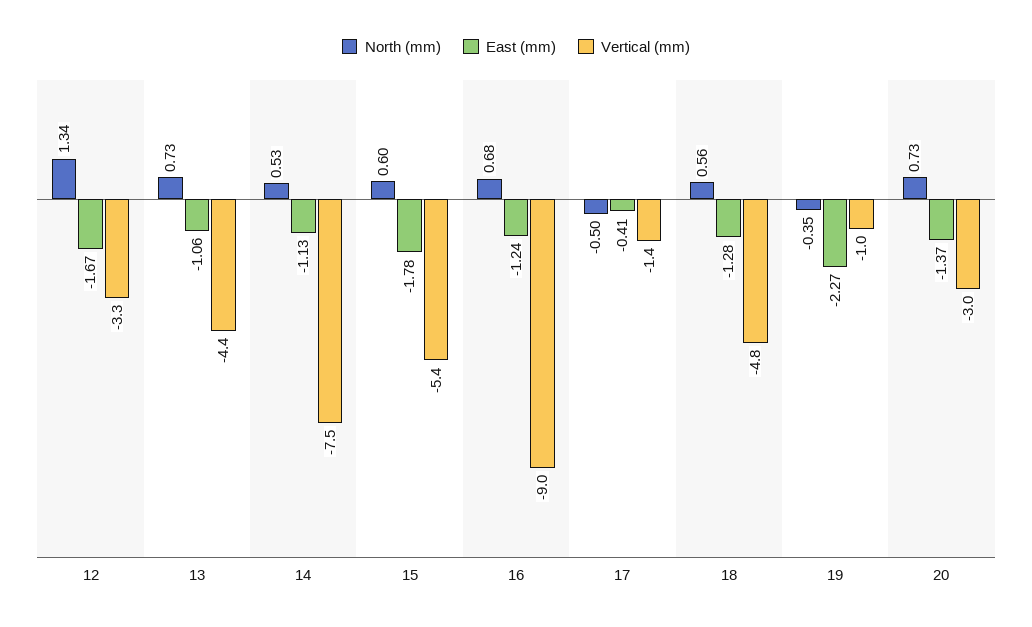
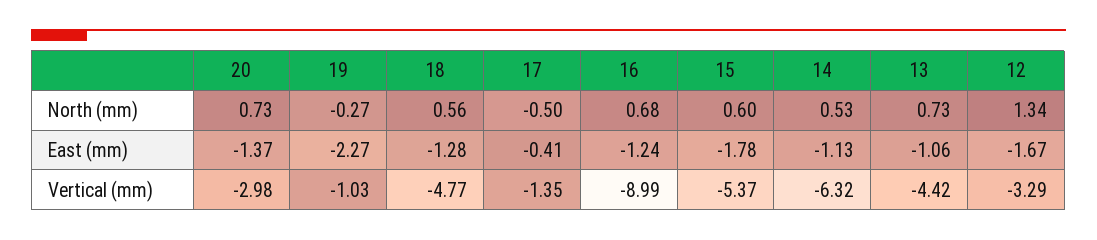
  {
    "North (mm)": {
      "12": 1.34,
      "13": 0.73,
      "14": 0.53,
      "15": 0.6,
      "16": 0.68,
      "17": -0.5,
      "18": 0.56,
-     "19": -0.35,
+     "19": -0.27,
      "20": 0.73
    },
    "East (mm)": {
      "12": -1.67,
      "13": -1.06,
      "14": -1.13,
      "15": -1.78,
      "16": -1.24,
      "17": -0.41,
      "18": -1.28,
      "19": -2.27,
      "20": -1.37
    },
    "Vertical (mm)": {
      "12": -3.29,
      "13": -4.42,
-     "14": -7.5,
+     "14": -6.32,
      "15": -5.37,
      "16": -8.99,
      "17": -1.35,
      "18": -4.77,
      "19": -1.03,
      "20": -2.98
    }
  }

